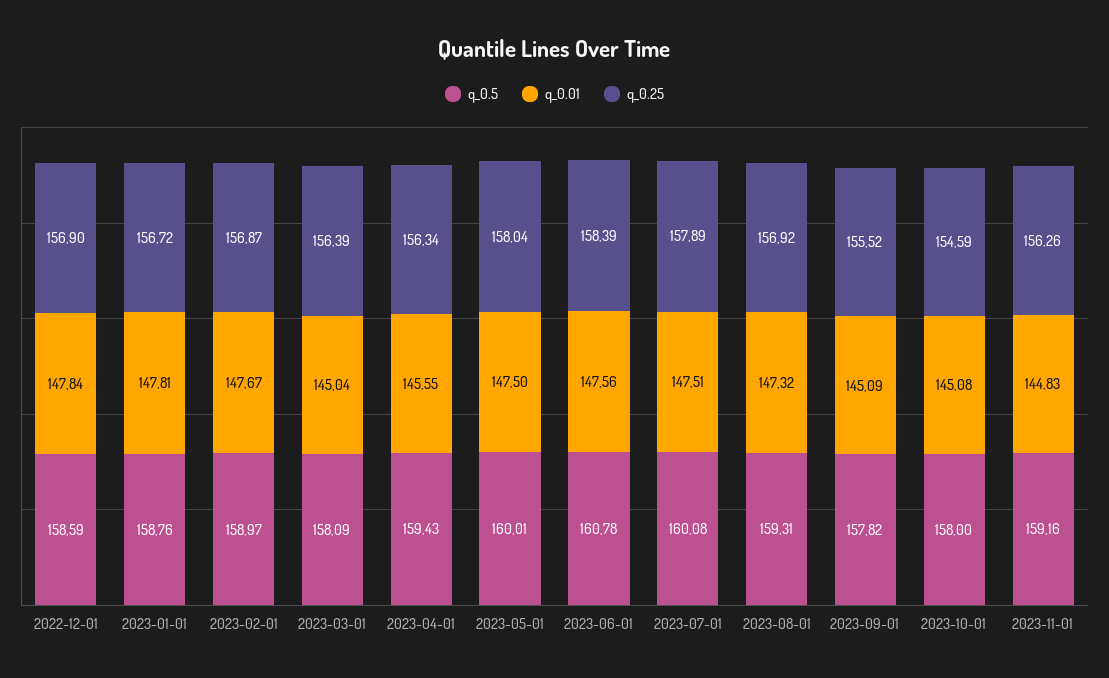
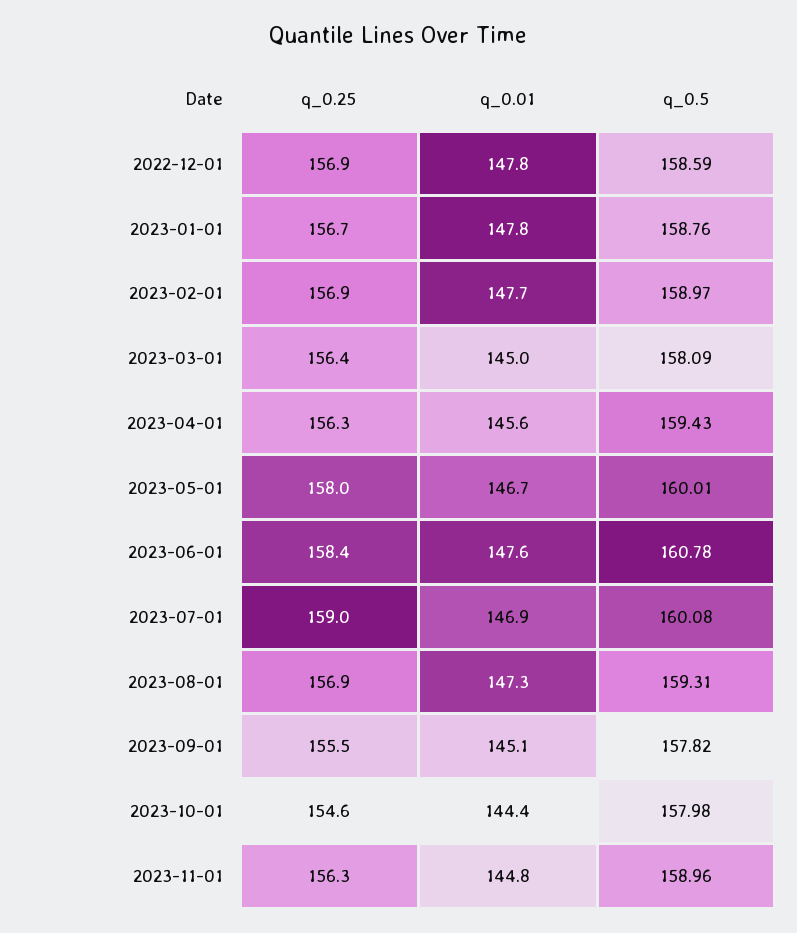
  {
    "q_0.5": {
      "2022-12-01": 158.59,
      "2023-01-01": 158.76,
      "2023-02-01": 158.97,
      "2023-03-01": 158.09,
      "2023-04-01": 159.43,
      "2023-05-01": 160.01,
      "2023-06-01": 160.78,
      "2023-07-01": 160.08,
      "2023-08-01": 159.31,
      "2023-09-01": 157.82,
-     "2023-10-01": 158,
+     "2023-10-01": 157.98,
-     "2023-11-01": 159.16
+     "2023-11-01": 158.96
    },
    "q_0.01": {
      "2022-12-01": 147.84,
      "2023-01-01": 147.81,
      "2023-02-01": 147.67,
      "2023-03-01": 145.04,
      "2023-04-01": 145.55,
-     "2023-05-01": 147.5,
+     "2023-05-01": 146.7,
      "2023-06-01": 147.56,
-     "2023-07-01": 147.51,
+     "2023-07-01": 146.9,
      "2023-08-01": 147.32,
      "2023-09-01": 145.09,
-     "2023-10-01": 145.08,
+     "2023-10-01": 144.4,
      "2023-11-01": 144.83
    },
    "q_0.25": {
      "2022-12-01": 156.9,
      "2023-01-01": 156.72,
      "2023-02-01": 156.87,
      "2023-03-01": 156.39,
      "2023-04-01": 156.34,
      "2023-05-01": 158.04,
      "2023-06-01": 158.39,
-     "2023-07-01": 157.89,
+     "2023-07-01": 159,
      "2023-08-01": 156.92,
      "2023-09-01": 155.52,
      "2023-10-01": 154.59,
      "2023-11-01": 156.26
    }
  }

